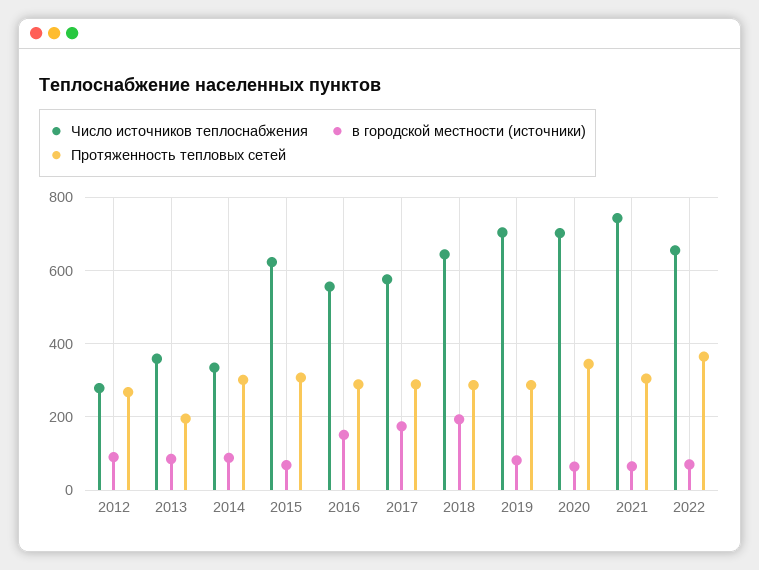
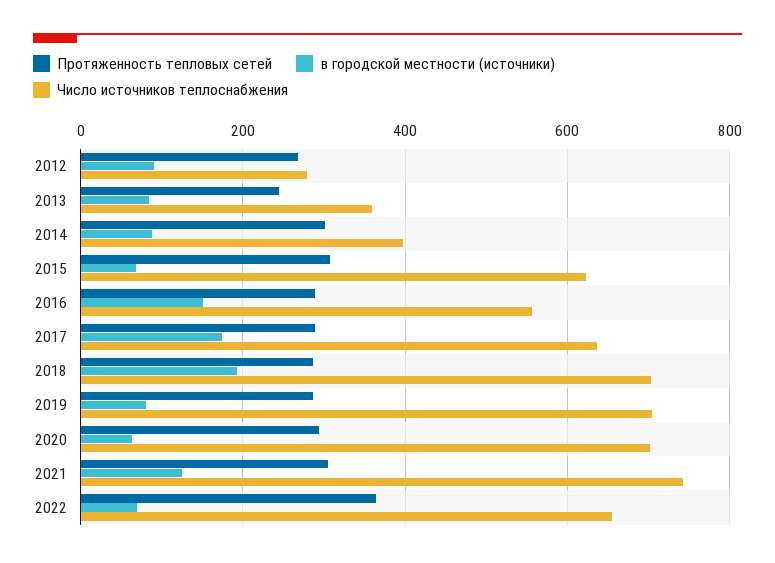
  {
    "Число источников теплоснабжения": {
      "2012": 280,
      "2013": 360,
-     "2014": 340,
+     "2014": 400,
      "2015": 620,
      "2016": 560,
-     "2017": 580,
+     "2017": 640,
-     "2018": 640,
+     "2018": 700,
      "2019": 700,
      "2020": 700,
      "2021": 740,
      "2022": 660
    },
    "в городской местности (источники)": {
      "2012": 100,
      "2013": 80,
      "2014": 80,
      "2015": 60,
      "2016": 160,
      "2017": 180,
      "2018": 200,
      "2019": 80,
      "2020": 60,
-     "2021": 60,
+     "2021": 120,
      "2022": 80
    },
    "Протяженность тепловых сетей": {
      "2012": 260,
-     "2013": 200,
+     "2013": 240,
      "2014": 300,
      "2015": 300,
      "2016": 280,
      "2017": 280,
      "2018": 280,
      "2019": 280,
-     "2020": 340,
+     "2020": 300,
      "2021": 300,
      "2022": 360
    }
  }

